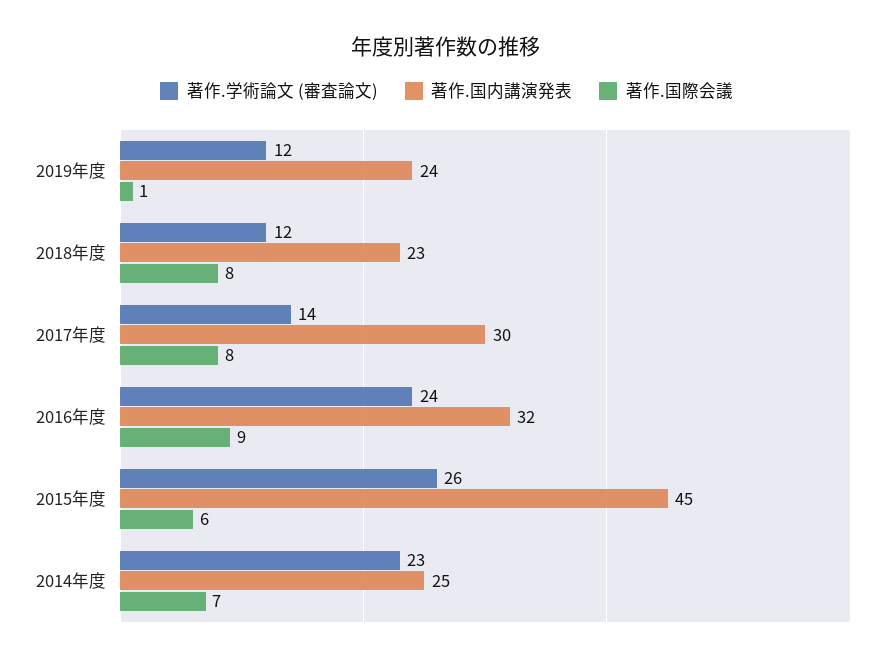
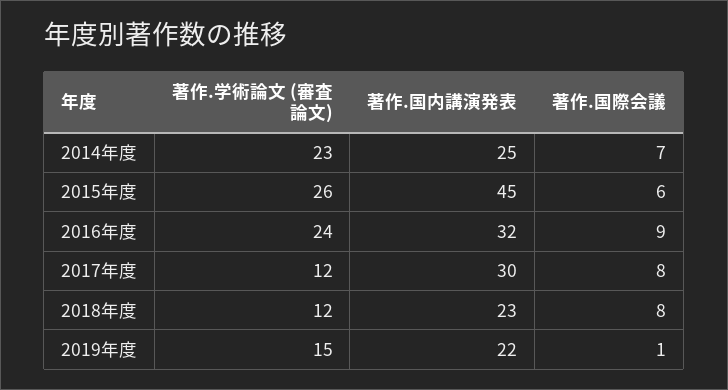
  {
    "著作.学術論文 (審査論文)": {
-     "2019年度": 12,
+     "2019年度": 15,
      "2018年度": 12,
-     "2017年度": 14,
+     "2017年度": 12,
      "2016年度": 24,
      "2015年度": 26,
      "2014年度": 23
    },
    "著作.国内講演発表": {
-     "2019年度": 24,
+     "2019年度": 22,
      "2018年度": 23,
      "2017年度": 30,
      "2016年度": 32,
      "2015年度": 45,
      "2014年度": 25
    },
    "著作.国際会議": {
      "2019年度": 1,
      "2018年度": 8,
      "2017年度": 8,
      "2016年度": 9,
      "2015年度": 6,
      "2014年度": 7
    }
  }

